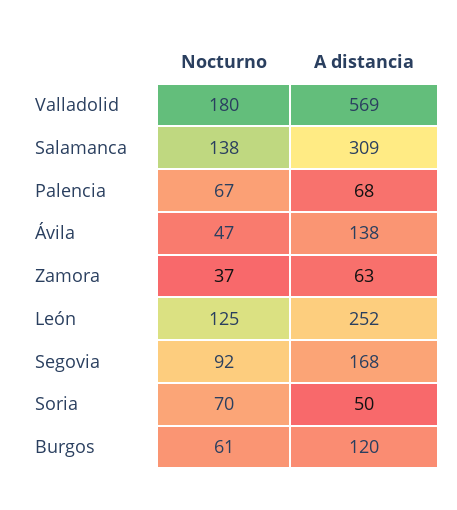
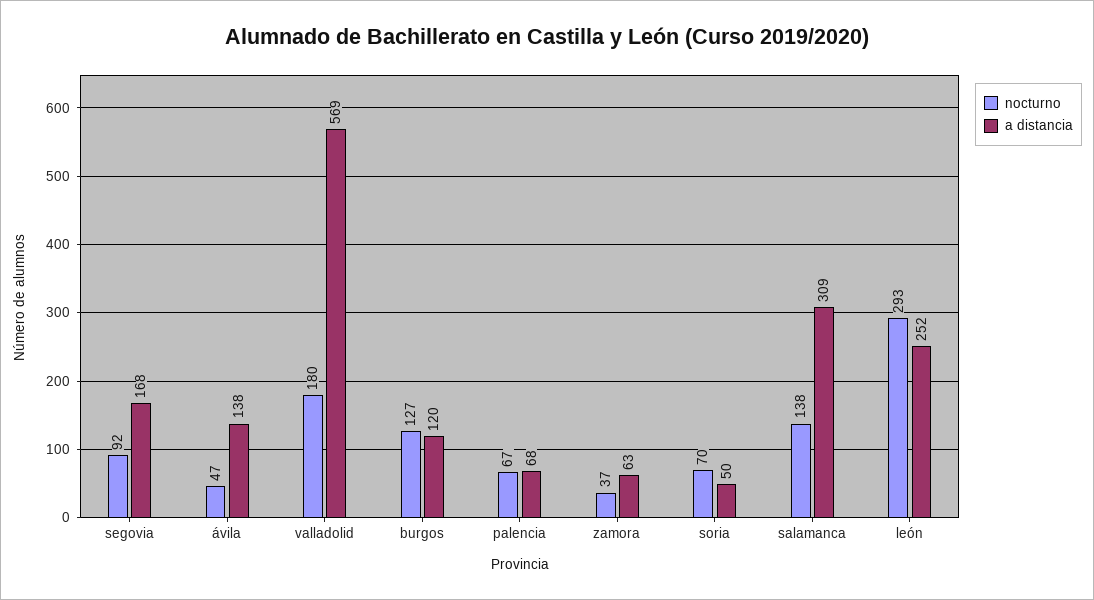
  {
    "Nocturno": {
      "Valladolid": 180,
      "Salamanca": 138,
      "Palencia": 67,
      "Ávila": 47,
      "Zamora": 37,
-     "León": 125,
+     "León": 293,
      "Segovia": 92,
      "Soria": 70,
-     "Burgos": 61
+     "Burgos": 127
    },
    "A distancia": {
      "Valladolid": 569,
      "Salamanca": 309,
      "Palencia": 68,
      "Ávila": 138,
      "Zamora": 63,
      "León": 252,
      "Segovia": 168,
      "Soria": 50,
      "Burgos": 120
    }
  }

